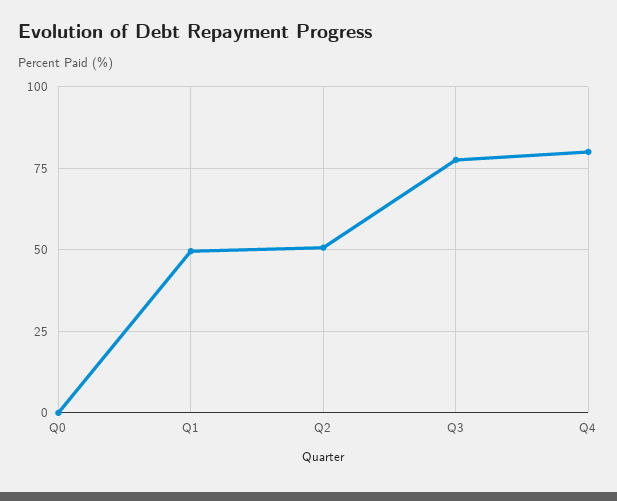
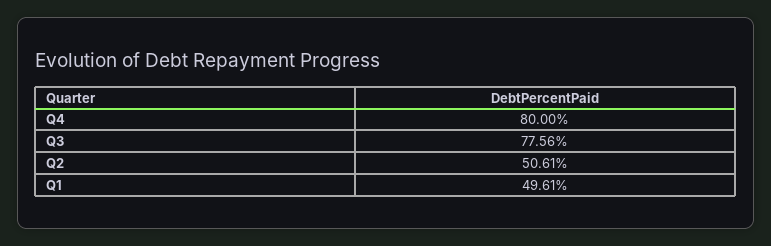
  {
-   "Q0": 0,
    "Q1": 49.61,
    "Q2": 50.61,
    "Q3": 77.56,
    "Q4": 80
  }

